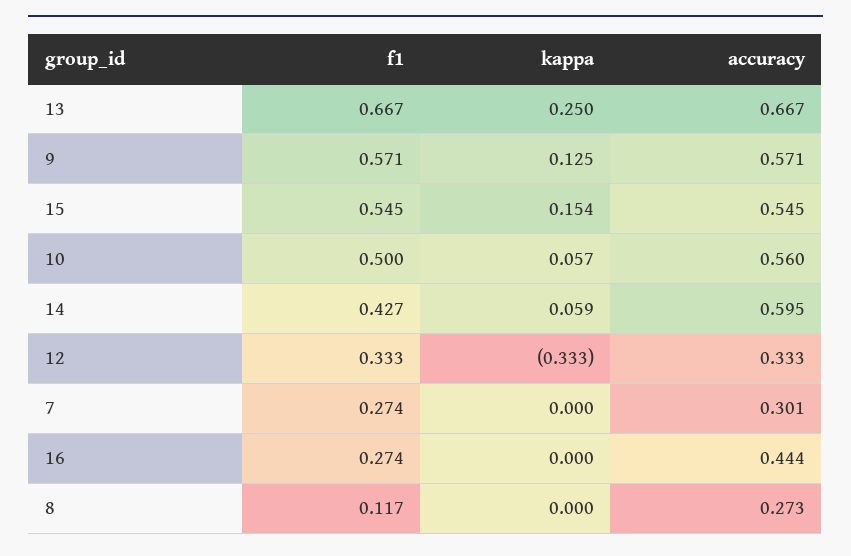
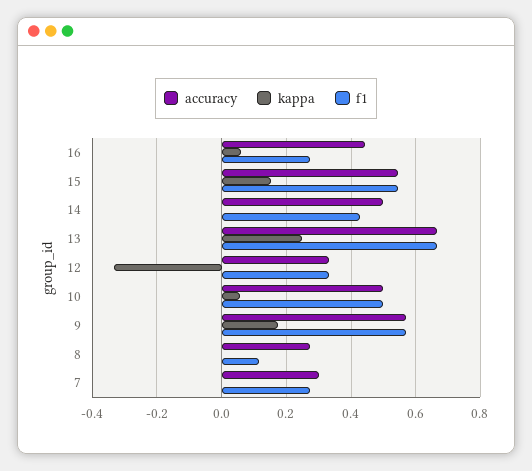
  {
    "f1": {
      "13": 0.667,
      "9": 0.571,
      "15": 0.545,
      "10": 0.5,
      "14": 0.427,
      "12": 0.333,
      "7": 0.274,
      "16": 0.274,
      "8": 0.117
    },
    "kappa": {
      "13": 0.25,
-     "9": 0.125,
+     "9": 0.18,
      "15": 0.154,
      "10": 0.057,
-     "14": 0.059,
+     "14": 0,
      "12": -0.333,
      "7": 0,
-     "16": 0,
+     "16": 0.06,
      "8": 0
    },
    "accuracy": {
      "13": 0.667,
      "9": 0.571,
      "15": 0.545,
-     "10": 0.56,
+     "10": 0.5,
-     "14": 0.595,
+     "14": 0.5,
      "12": 0.333,
      "7": 0.301,
      "16": 0.444,
      "8": 0.273
    }
  }

